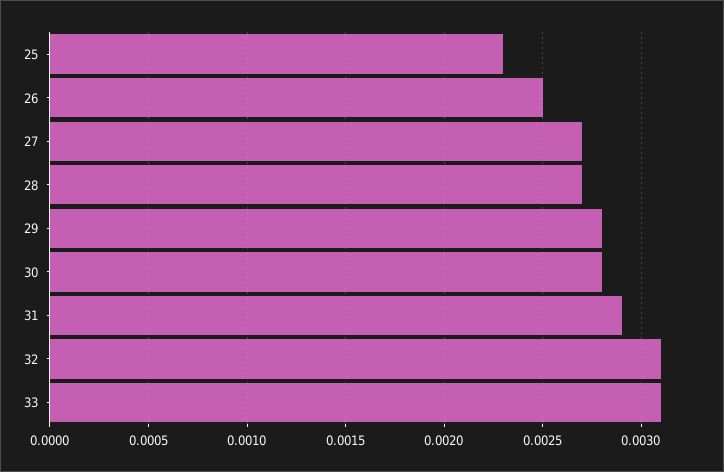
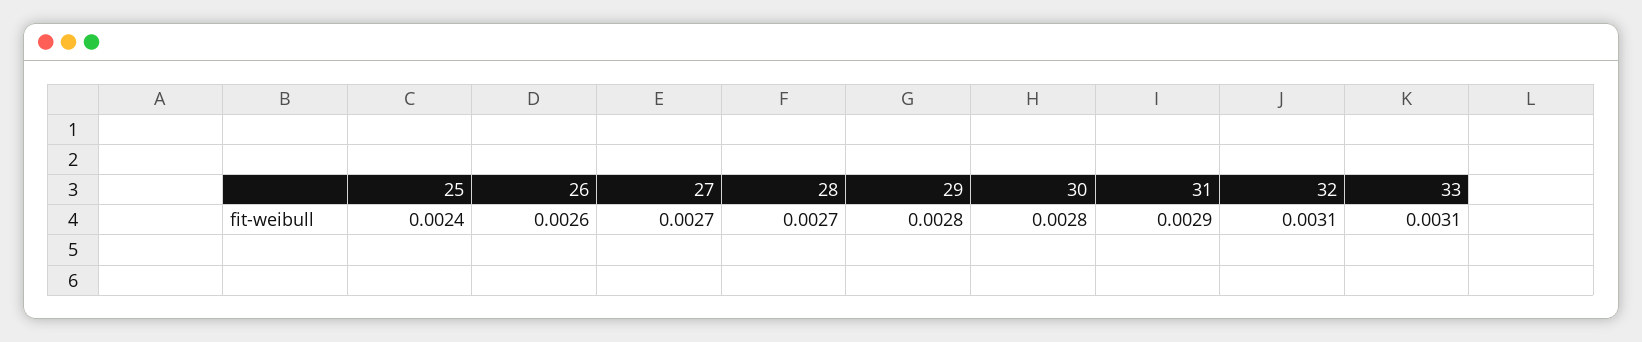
  {
-   "25": 0.0023,
+   "25": 0.0024,
-   "26": 0.0025,
+   "26": 0.0026,
    "27": 0.0027,
    "28": 0.0027,
    "29": 0.0028,
    "30": 0.0028,
    "31": 0.0029,
    "32": 0.0031,
    "33": 0.0031
  }

